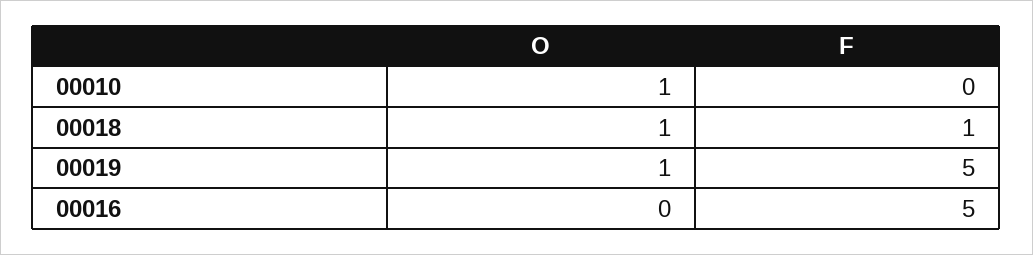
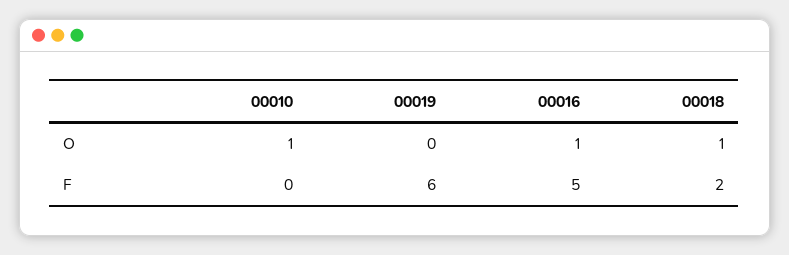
  {
    "O": {
      "00010": 1,
      "00018": 1,
-     "00019": 1,
+     "00019": 0,
-     "00016": 0
+     "00016": 1
    },
    "F": {
      "00010": 0,
-     "00018": 1,
+     "00018": 2,
-     "00019": 5,
+     "00019": 6,
      "00016": 5
    }
  }

